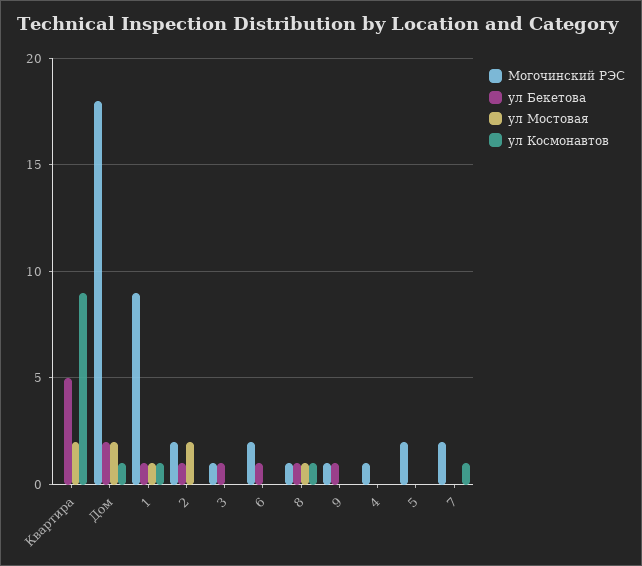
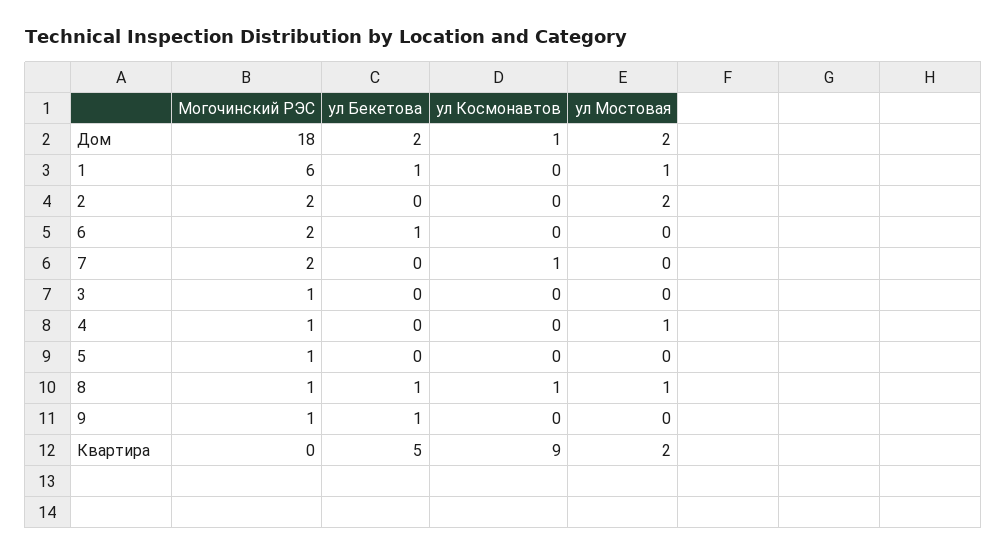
  {
    "Могочинский РЭС": {
      "Квартира": 0,
      "Дом": 18,
-     "1": 9,
+     "1": 6,
      "2": 2,
      "3": 1,
      "6": 2,
      "8": 1,
      "9": 1,
      "4": 1,
-     "5": 2,
+     "5": 1,
      "7": 2
    },
    "ул Бекетова": {
      "Квартира": 5,
      "Дом": 2,
      "1": 1,
-     "2": 1,
+     "2": 0,
-     "3": 1,
+     "3": 0,
      "6": 1,
      "8": 1,
      "9": 1,
      "4": 0,
      "5": 0,
      "7": 0
    },
    "ул Мостовая": {
      "Квартира": 2,
      "Дом": 2,
      "1": 1,
      "2": 2,
      "3": 0,
      "6": 0,
      "8": 1,
      "9": 0,
-     "4": 0,
+     "4": 1,
      "5": 0,
      "7": 0
    },
    "ул Космонавтов": {
      "Квартира": 9,
      "Дом": 1,
-     "1": 1,
+     "1": 0,
      "2": 0,
      "3": 0,
      "6": 0,
      "8": 1,
      "9": 0,
      "4": 0,
      "5": 0,
      "7": 1
    }
  }

